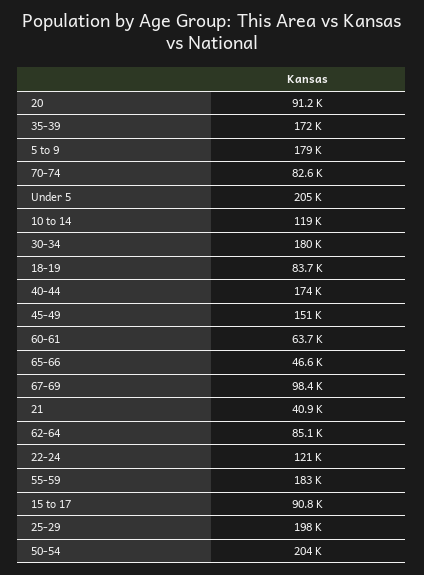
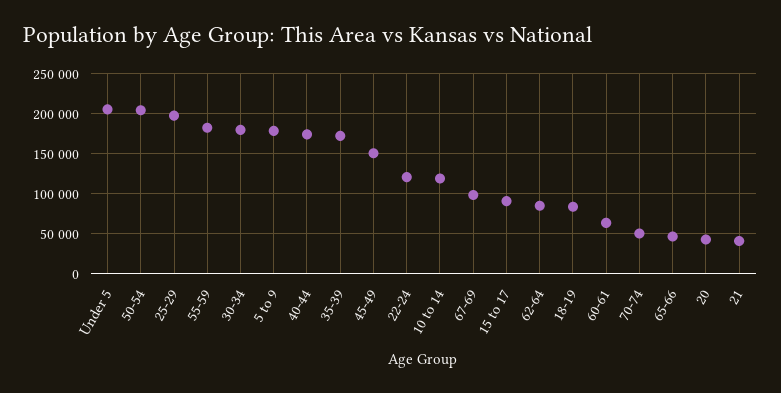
  {
-   "20": 91200,
+   "20": 40000,
    "35-39": 172000,
    "5 to 9": 179000,
-   "70-74": 82600,
+   "70-74": 50000,
    "Under 5": 205000,
    "10 to 14": 119000,
    "30-34": 180000,
    "18-19": 83700,
    "40-44": 174000,
    "45-49": 151000,
    "60-61": 63700,
    "65-66": 46600,
    "67-69": 98400,
    "21": 40900,
    "62-64": 85100,
    "22-24": 121000,
    "55-59": 183000,
    "15 to 17": 90800,
    "25-29": 198000,
    "50-54": 204000
  }

